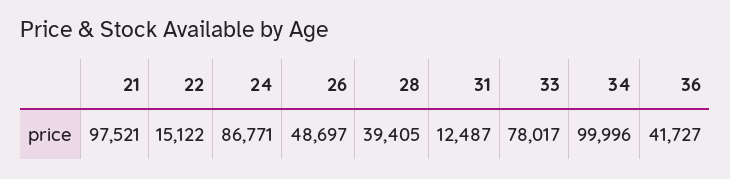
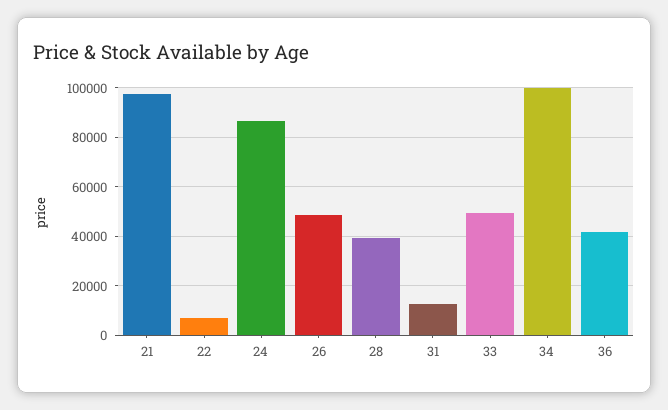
  {
    "21": 97521,
-   "22": 15122,
+   "22": 7500,
    "24": 86771,
    "26": 48697,
    "28": 39405,
    "31": 12487,
-   "33": 78017,
+   "33": 50000,
    "34": 99996,
    "36": 41727
  }

